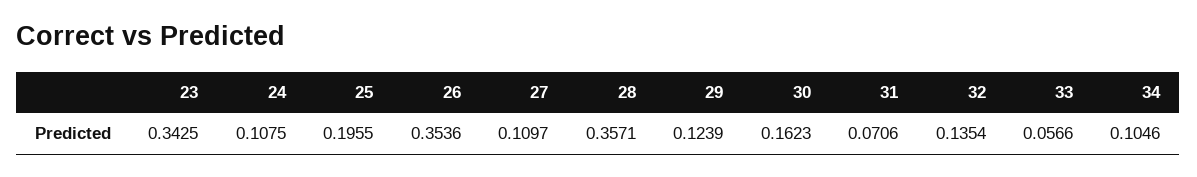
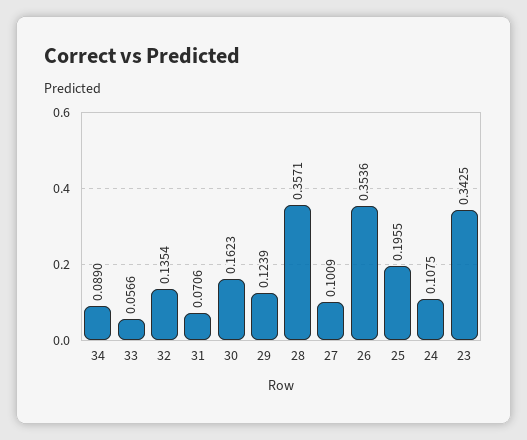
  {
    "23": 0.3425,
    "24": 0.1075,
    "25": 0.1955,
    "26": 0.3536,
-   "27": 0.1097,
+   "27": 0.1009,
    "28": 0.3571,
    "29": 0.1239,
    "30": 0.1623,
    "31": 0.0706,
    "32": 0.1354,
    "33": 0.0566,
-   "34": 0.1046
+   "34": 0.089
  }

